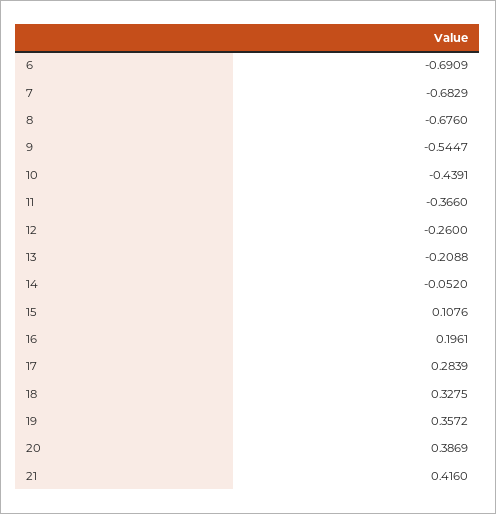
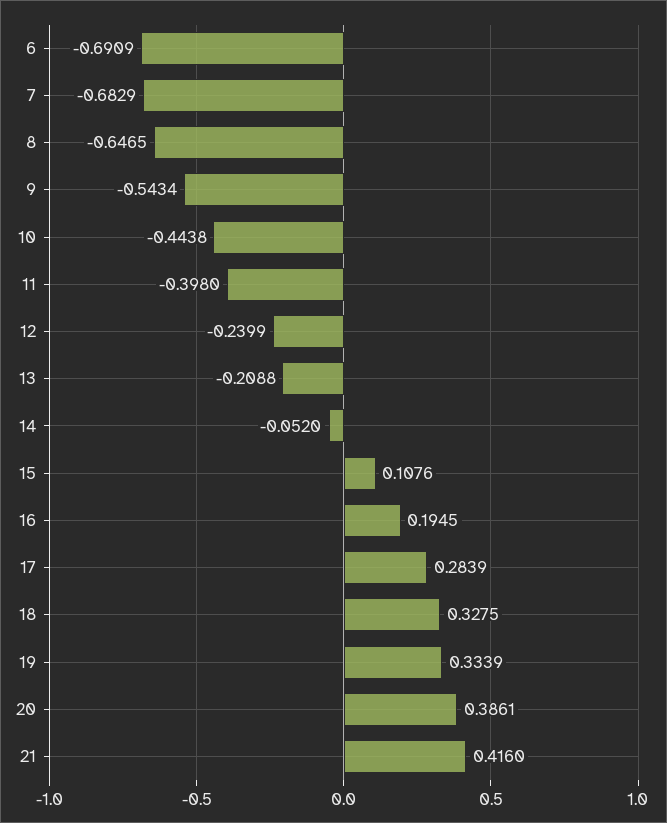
  {
    "6": -0.6909,
    "7": -0.6829,
-   "8": -0.676,
+   "8": -0.6465,
-   "9": -0.5447,
+   "9": -0.5434,
-   "10": -0.4391,
+   "10": -0.4438,
-   "11": -0.366,
+   "11": -0.398,
-   "12": -0.26,
+   "12": -0.2399,
    "13": -0.2088,
    "14": -0.052,
    "15": 0.1076,
-   "16": 0.1961,
+   "16": 0.1945,
    "17": 0.2839,
    "18": 0.3275,
-   "19": 0.3572,
+   "19": 0.3339,
-   "20": 0.3869,
+   "20": 0.3861,
    "21": 0.416
  }

